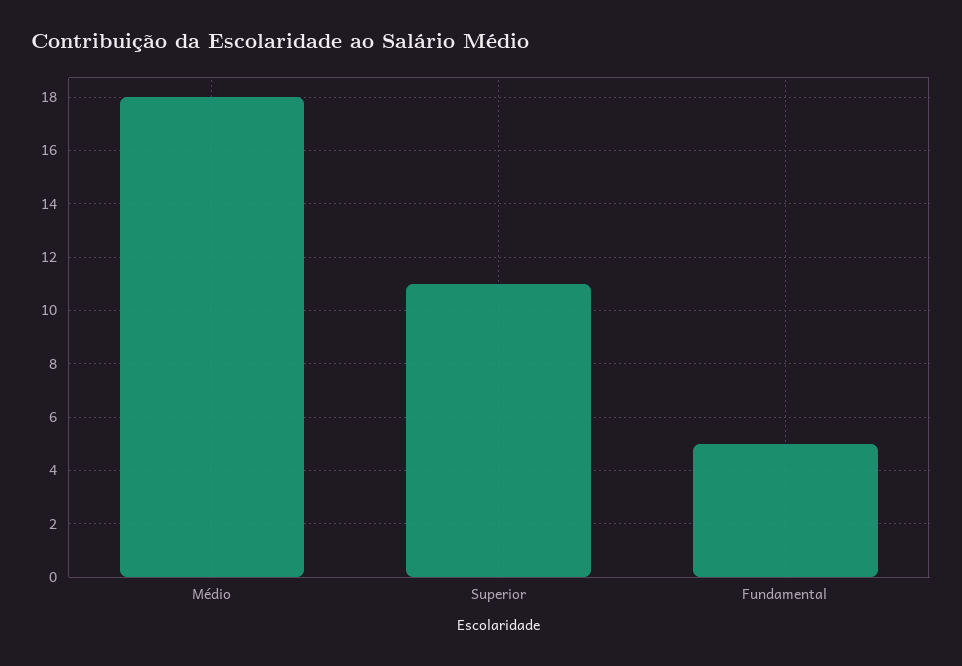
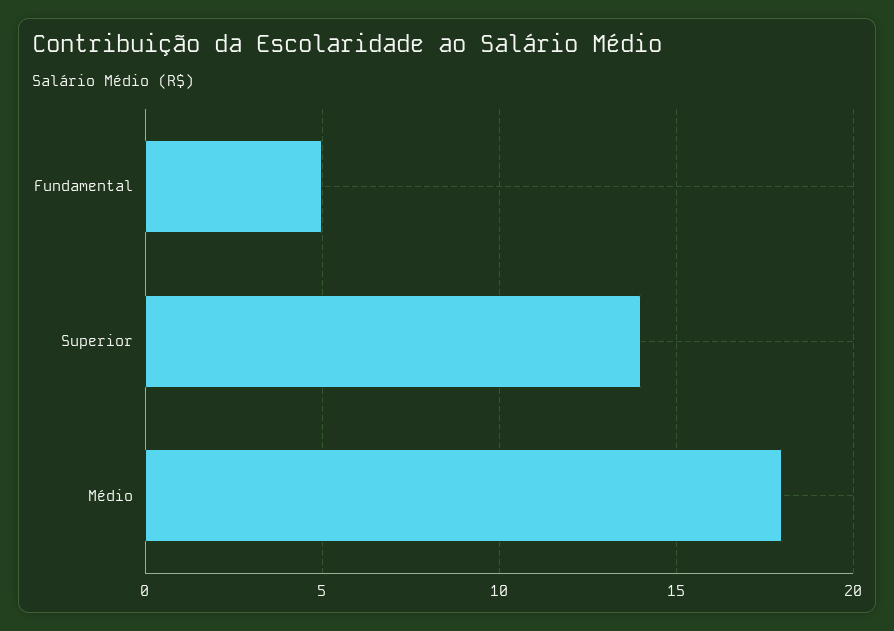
  {
    "Médio": 18,
-   "Superior": 11,
+   "Superior": 14,
    "Fundamental": 5
  }

